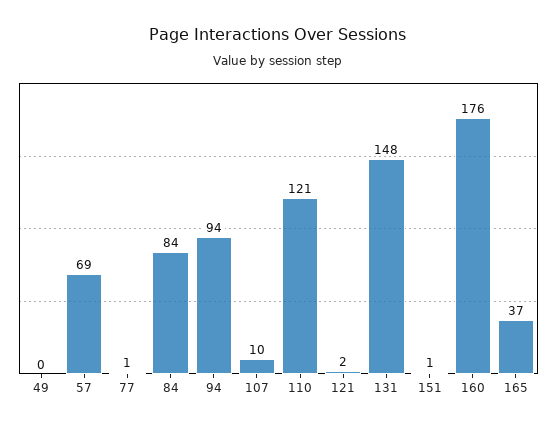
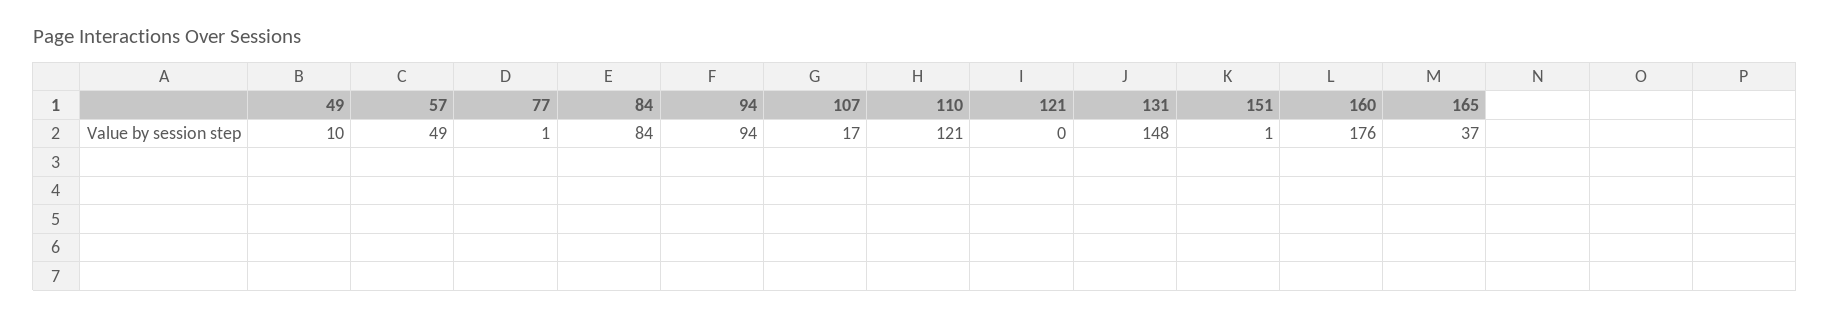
  {
-   "49": 0,
+   "49": 10,
-   "57": 69,
+   "57": 49,
    "77": 1,
    "84": 84,
    "94": 94,
-   "107": 10,
+   "107": 17,
    "110": 121,
-   "121": 2,
+   "121": 0,
    "131": 148,
    "151": 1,
    "160": 176,
    "165": 37
  }

